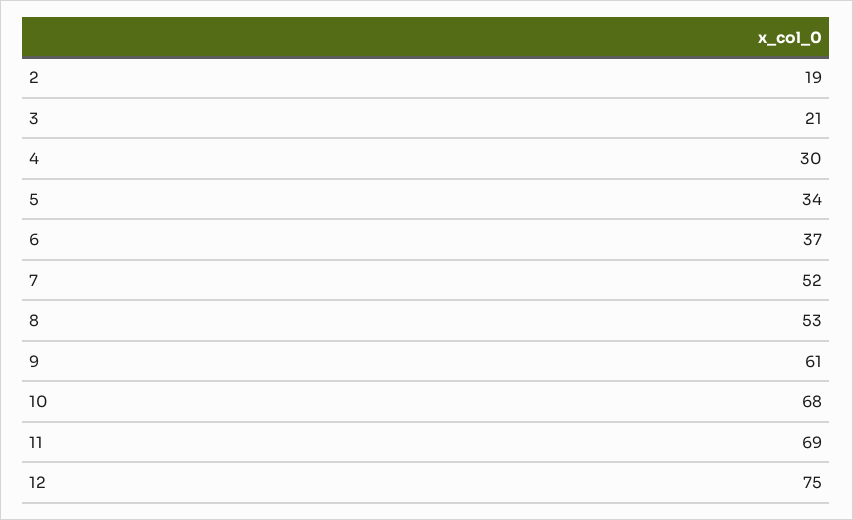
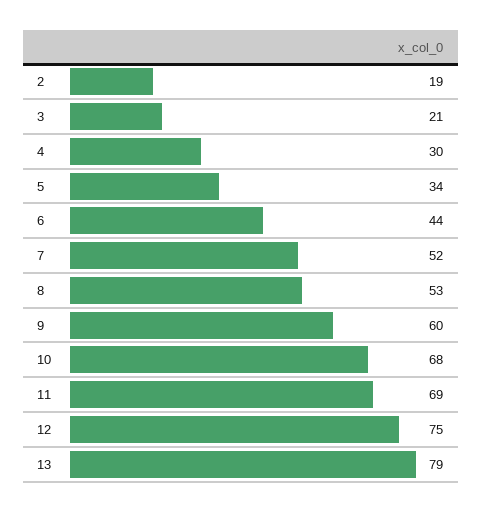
  {
    "2": 19,
    "3": 21,
    "4": 30,
    "5": 34,
-   "6": 37,
+   "6": 44,
    "7": 52,
    "8": 53,
-   "9": 61,
+   "9": 60,
    "10": 68,
    "11": 69,
-   "12": 75
+   "12": 75,
+   "13": 79
  }

